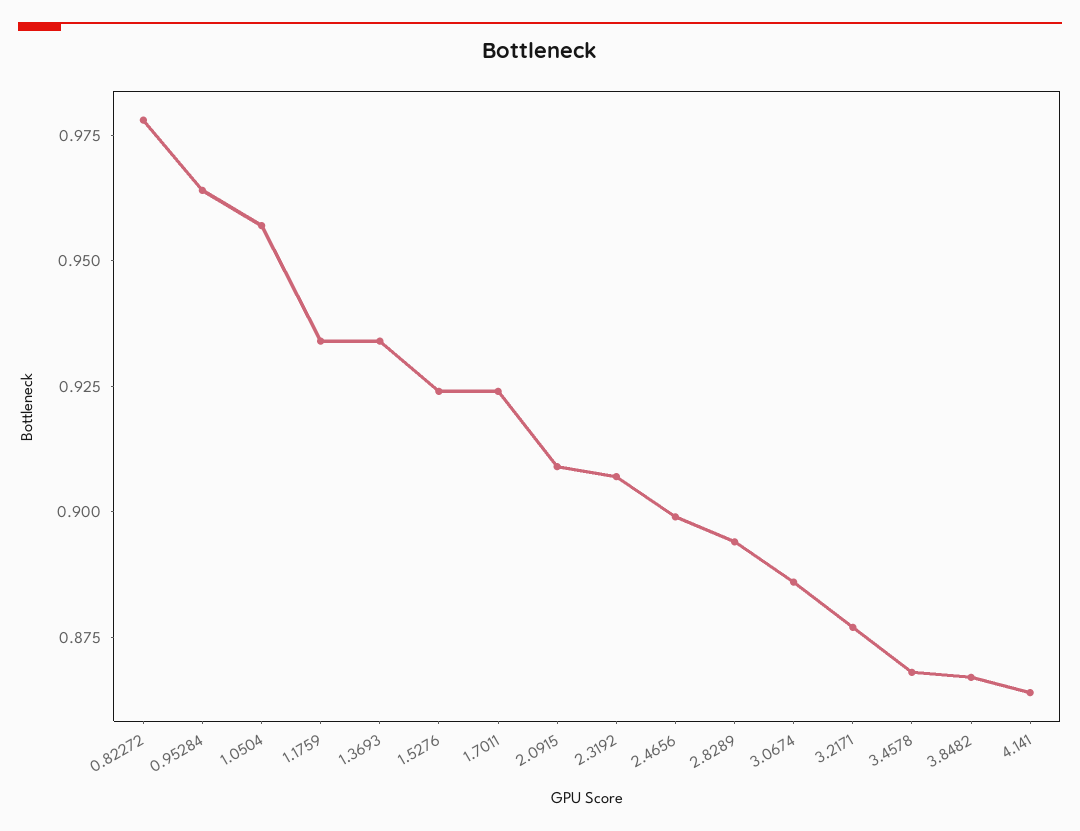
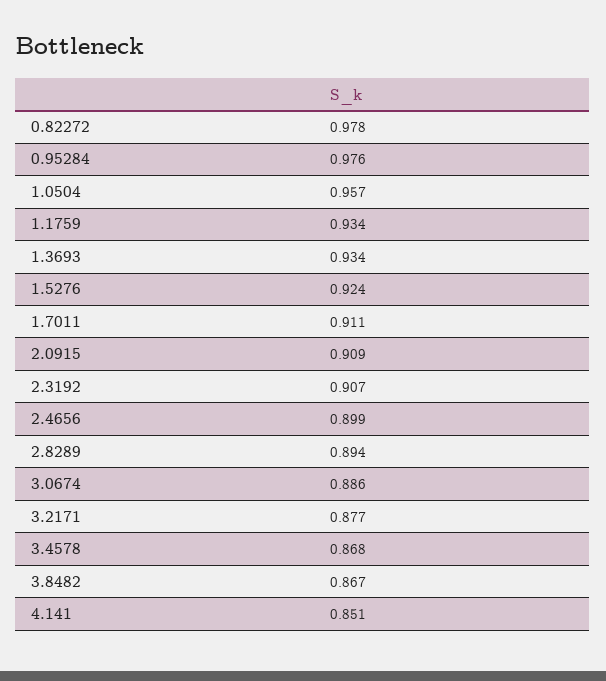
  {
    "0.82272": 0.978,
-   "0.95284": 0.965,
+   "0.95284": 0.976,
    "1.0504": 0.957,
    "1.1759": 0.934,
    "1.3693": 0.934,
    "1.5276": 0.924,
-   "1.7011": 0.925,
+   "1.7011": 0.911,
    "2.0915": 0.909,
    "2.3192": 0.907,
    "2.4656": 0.899,
    "2.8289": 0.894,
    "3.0674": 0.886,
    "3.2171": 0.877,
    "3.4578": 0.868,
    "3.8482": 0.867,
-   "4.141": 0.865
+   "4.141": 0.851
  }

